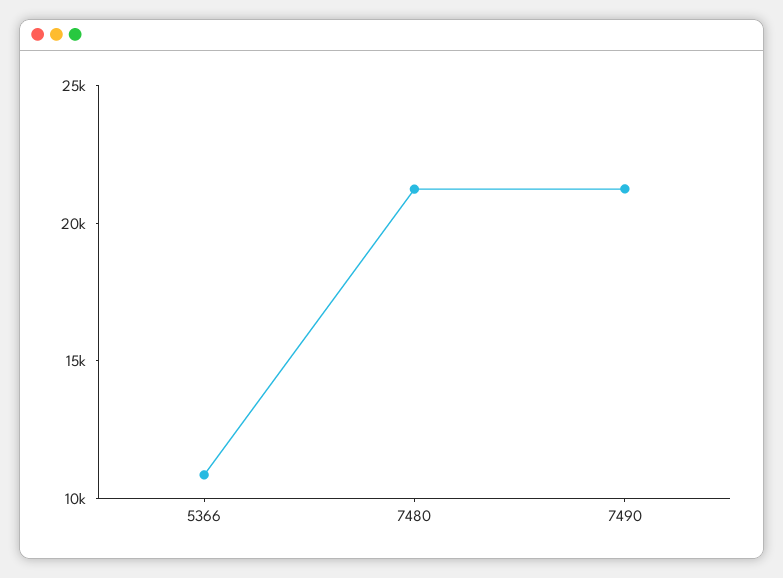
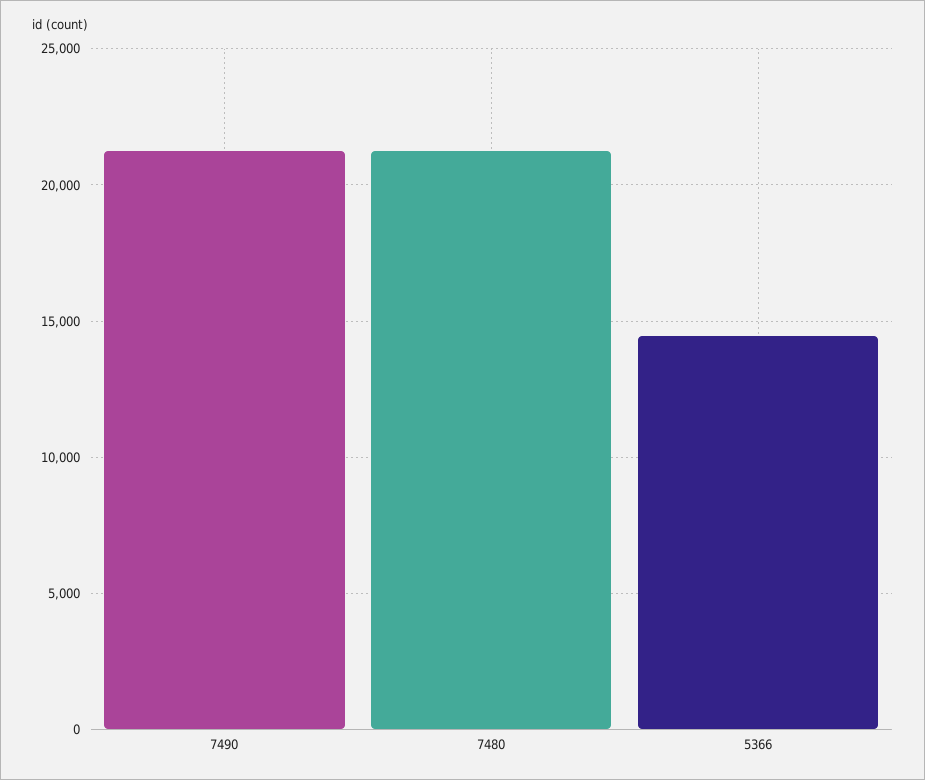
  {
-   "5366": 11000,
+   "5366": 14500,
    "7480": 21000,
    "7490": 21500
  }

